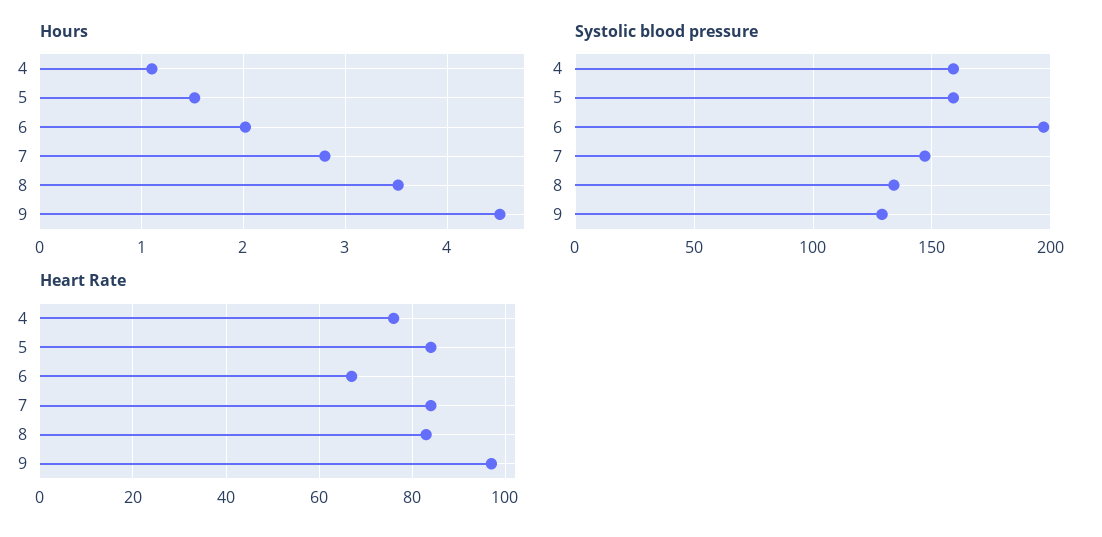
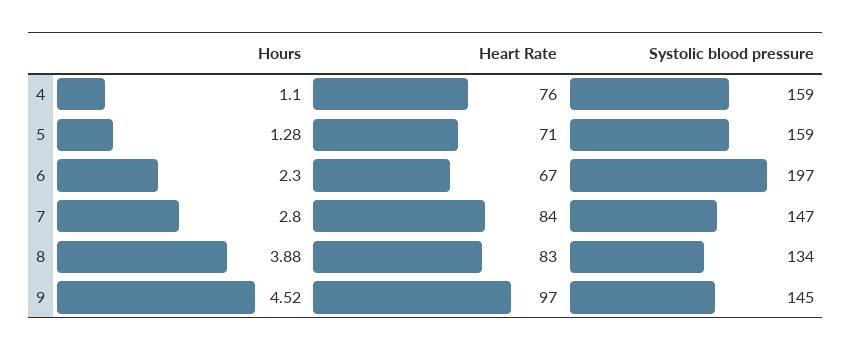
  {
    "Hours": {
      "4": 1.1,
-     "5": 1.5,
+     "5": 1.28,
-     "6": 2,
+     "6": 2.3,
      "7": 2.8,
-     "8": 3.5,
+     "8": 3.88,
      "9": 4.52
    },
    "Systolic blood pressure": {
      "4": 159,
      "5": 159,
      "6": 197,
      "7": 147,
      "8": 134,
-     "9": 130
+     "9": 145
    },
    "Heart Rate": {
      "4": 76,
-     "5": 85,
+     "5": 71,
      "6": 67,
      "7": 84,
      "8": 83,
      "9": 97
    }
  }

